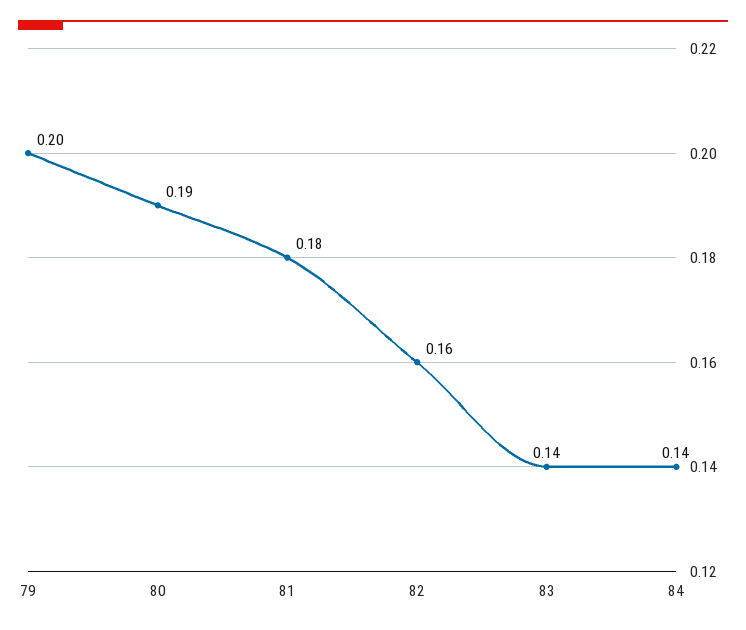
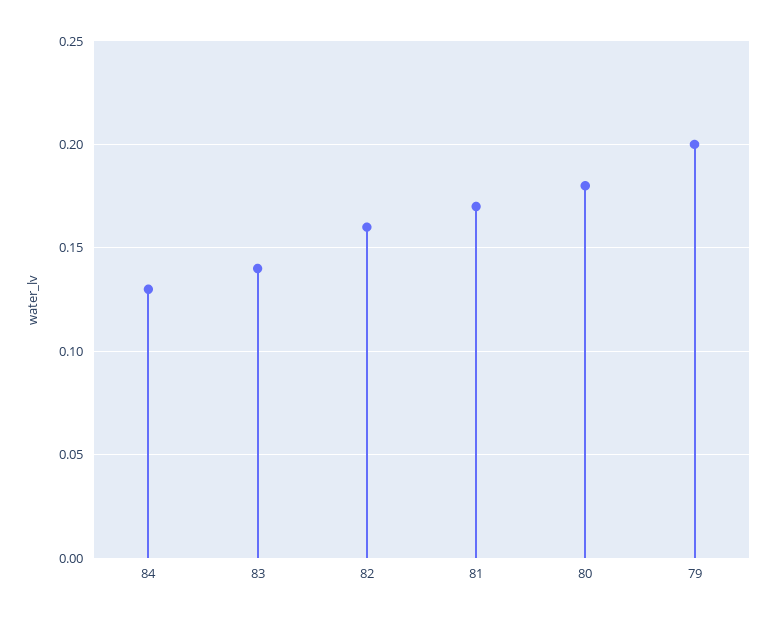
  {
    "79": 0.2,
-   "80": 0.19,
+   "80": 0.18,
-   "81": 0.18,
+   "81": 0.17,
    "82": 0.16,
    "83": 0.14,
-   "84": 0.14
+   "84": 0.13
  }

